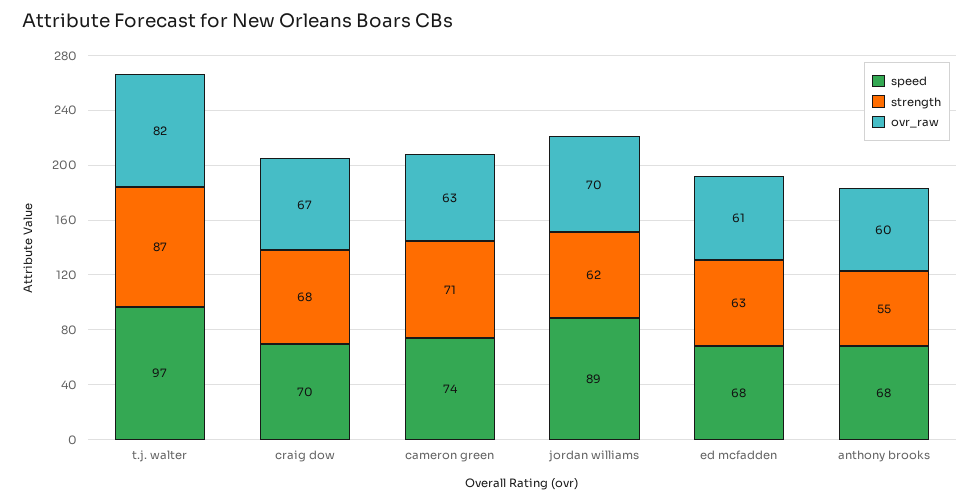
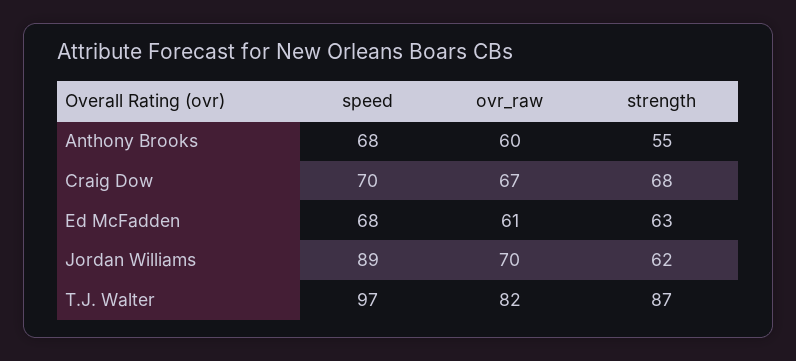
  {
    "speed": {
      "t.j. walter": 97,
      "craig dow": 70,
-     "cameron green": 74,
      "jordan williams": 89,
      "ed mcfadden": 68,
      "anthony brooks": 68
    },
    "strength": {
      "t.j. walter": 87,
      "craig dow": 68,
-     "cameron green": 71,
      "jordan williams": 62,
      "ed mcfadden": 63,
      "anthony brooks": 55
    },
    "ovr_raw": {
      "t.j. walter": 82,
      "craig dow": 67,
-     "cameron green": 63,
      "jordan williams": 70,
      "ed mcfadden": 61,
      "anthony brooks": 60
    }
  }

